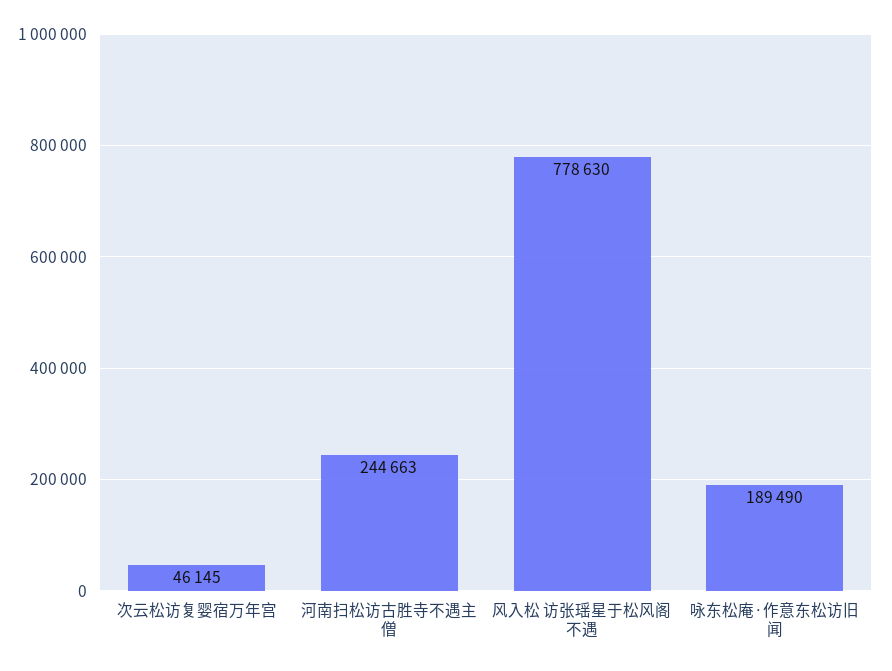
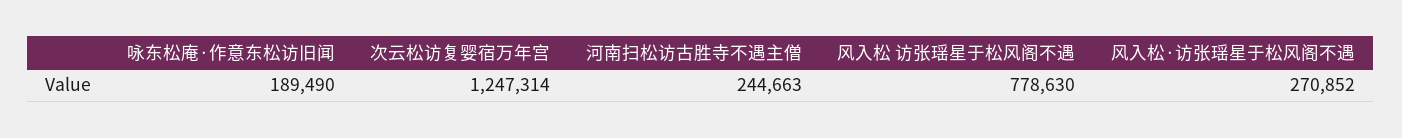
  {
-   "次云松访复婴宿万年宫": 46145,
+   "次云松访复婴宿万年宫": 1247314,
    "河南扫松访古胜寺不遇主僧": 244663,
    "风入松 访张瑶星于松风阁不遇": 778630,
-   "咏东松庵·作意东松访旧闻": 189490
+   "咏东松庵·作意东松访旧闻": 189490,
+   "风入松·访张瑶星于松风阁不遇": 270852
  }

